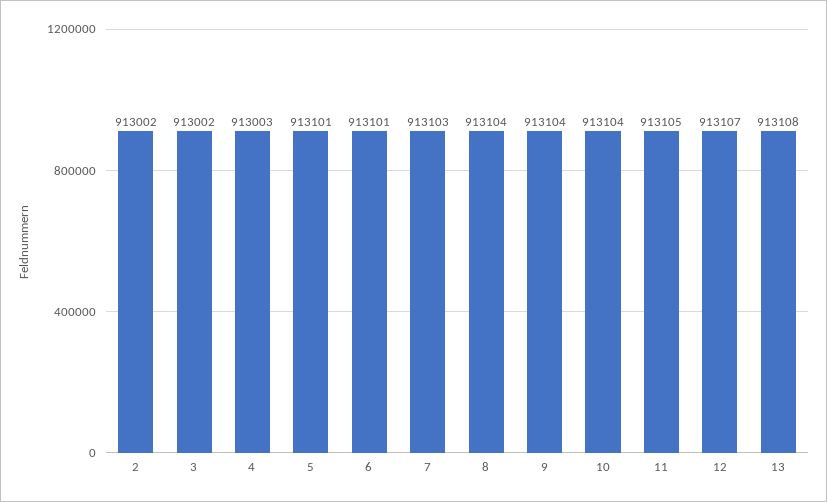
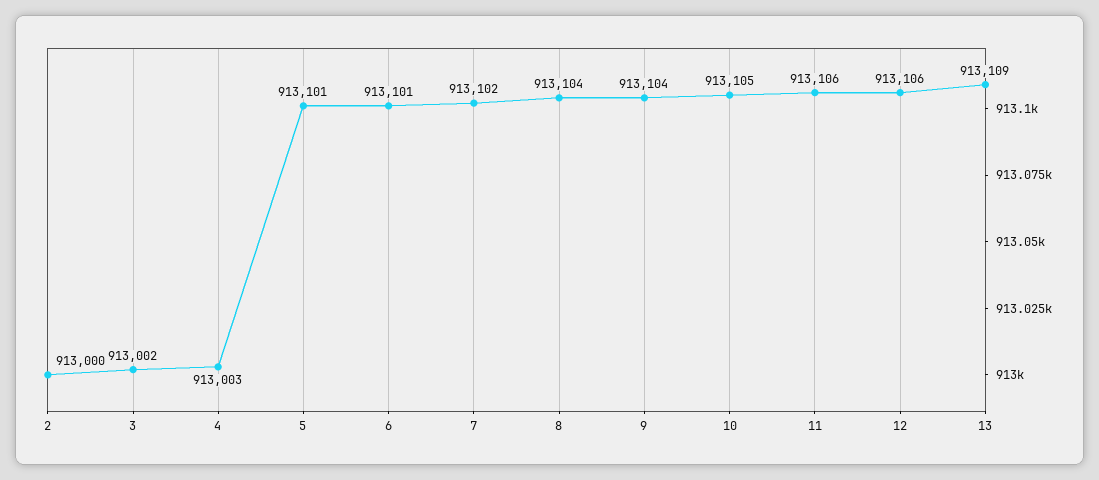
  {
-   "2": 913002,
+   "2": 913000,
    "3": 913002,
    "4": 913003,
    "5": 913101,
    "6": 913101,
-   "7": 913103,
+   "7": 913102,
    "8": 913104,
    "9": 913104,
-   "10": 913104,
+   "10": 913105,
-   "11": 913105,
+   "11": 913106,
-   "12": 913107,
+   "12": 913106,
-   "13": 913108
+   "13": 913109
  }

